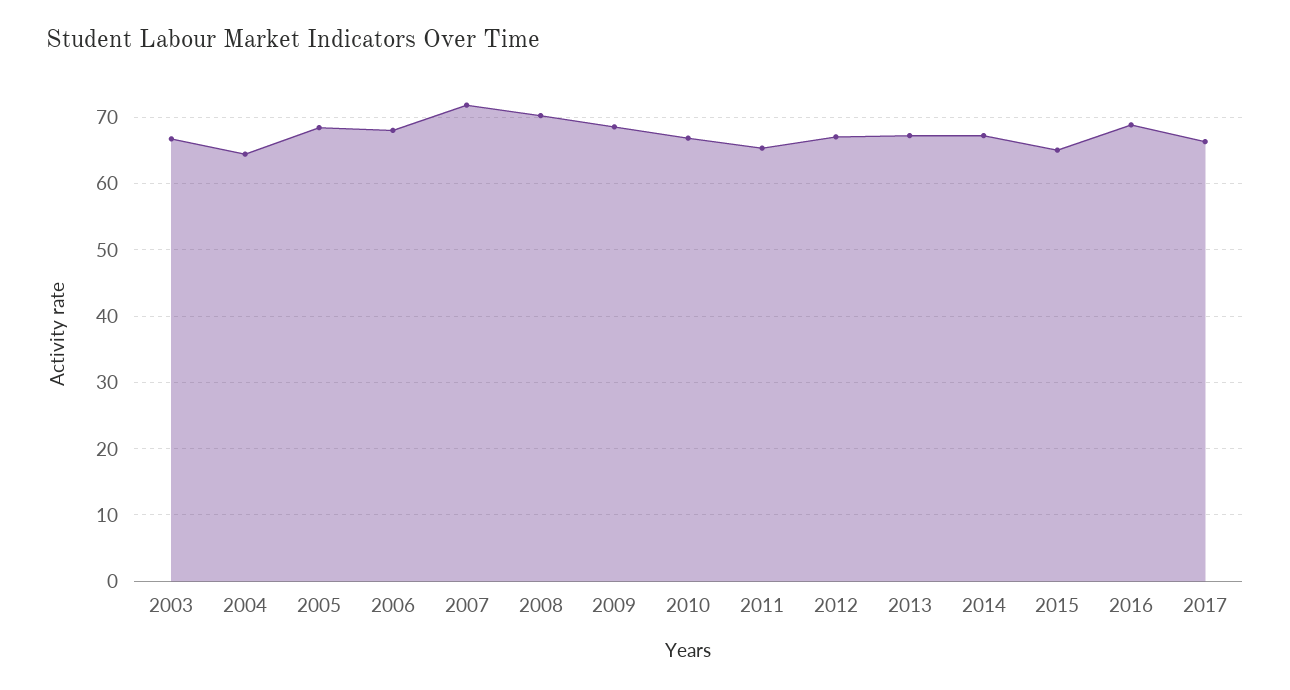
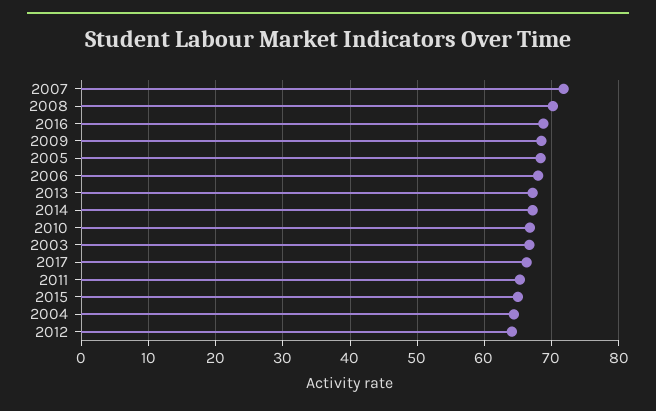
  {
    "2003": 67,
    "2004": 64,
    "2005": 68,
    "2006": 68,
    "2007": 72,
    "2008": 70,
    "2009": 69,
    "2010": 67,
    "2011": 65,
-   "2012": 67,
+   "2012": 64,
    "2013": 67,
    "2014": 67,
    "2015": 65,
    "2016": 69,
    "2017": 66
  }

